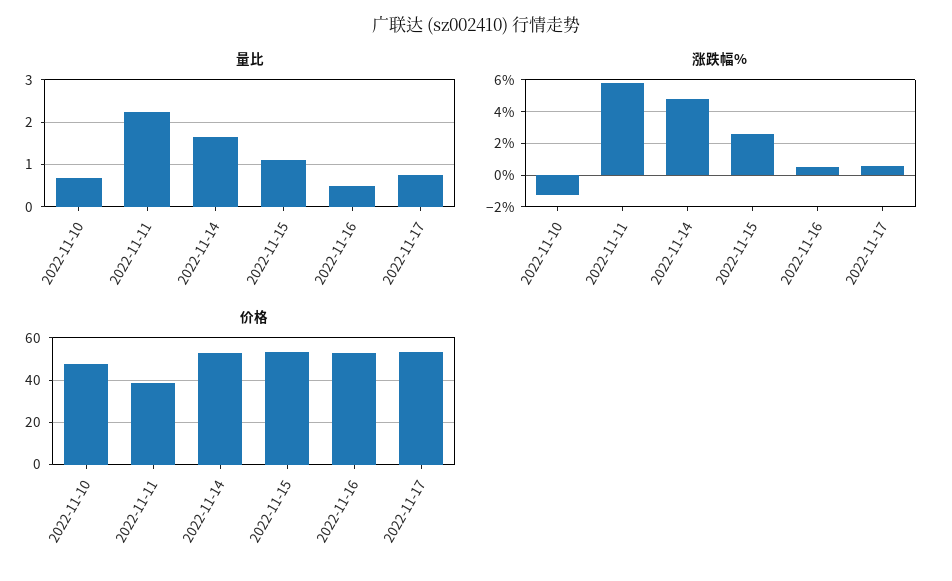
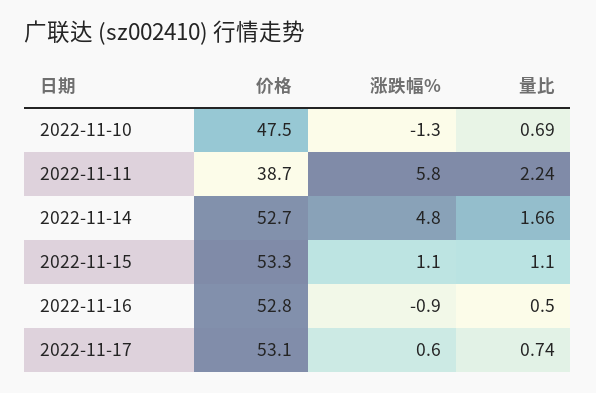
  {
    "量比": {
      "2022-11-10": 0.69,
      "2022-11-11": 2.24,
      "2022-11-14": 1.66,
      "2022-11-15": 1.1,
      "2022-11-16": 0.5,
      "2022-11-17": 0.74
    },
    "涨跌幅%": {
      "2022-11-10": -1.3,
      "2022-11-11": 5.8,
      "2022-11-14": 4.8,
-     "2022-11-15": 2.5,
+     "2022-11-15": 1.1,
-     "2022-11-16": 0.5,
+     "2022-11-16": -0.9,
      "2022-11-17": 0.6
    },
    "价格": {
      "2022-11-10": 47.5,
      "2022-11-11": 38.7,
      "2022-11-14": 52.7,
      "2022-11-15": 53.3,
      "2022-11-16": 52.8,
      "2022-11-17": 53.1
    }
  }

